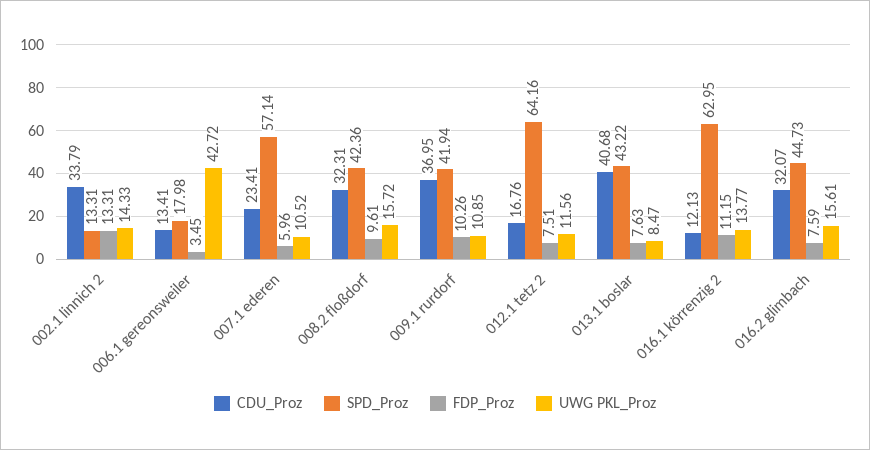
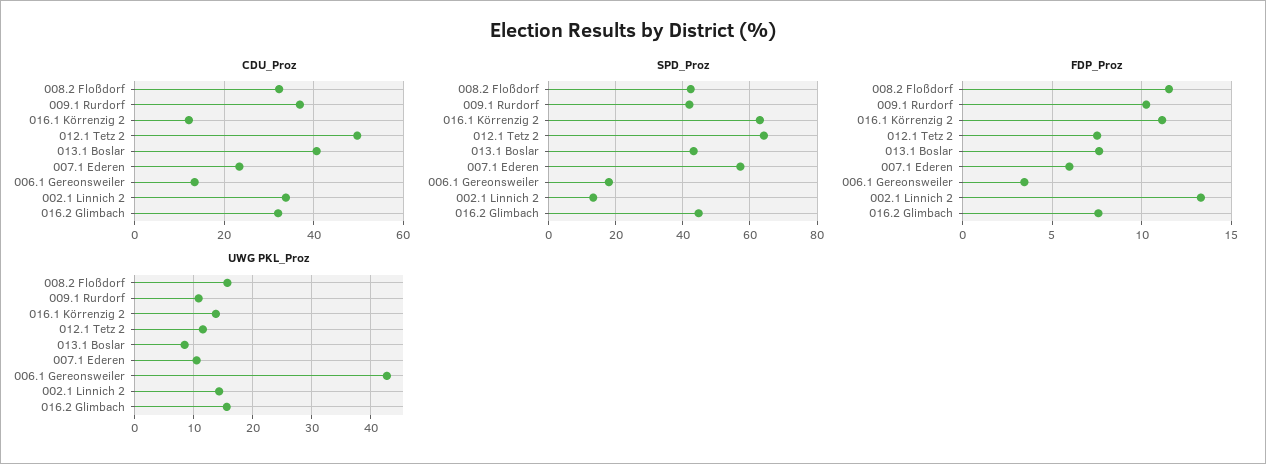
  {
    "CDU_Proz": {
      "002.1 linnich 2": 33.79,
      "006.1 gereonsweiler": 13.41,
      "007.1 ederen": 23.41,
      "008.2 floßdorf": 32.31,
      "009.1 rurdorf": 36.95,
-     "012.1 tetz 2": 16.76,
+     "012.1 tetz 2": 50,
      "013.1 boslar": 40.68,
      "016.1 körrenzig 2": 12.13,
      "016.2 glimbach": 32.07
    },
    "SPD_Proz": {
      "002.1 linnich 2": 13.31,
      "006.1 gereonsweiler": 17.98,
      "007.1 ederen": 57.14,
      "008.2 floßdorf": 42.36,
      "009.1 rurdorf": 41.94,
      "012.1 tetz 2": 64.16,
      "013.1 boslar": 43.22,
      "016.1 körrenzig 2": 62.95,
      "016.2 glimbach": 44.73
    },
    "FDP_Proz": {
      "002.1 linnich 2": 13.31,
      "006.1 gereonsweiler": 3.45,
      "007.1 ederen": 5.96,
-     "008.2 floßdorf": 9.61,
+     "008.2 floßdorf": 11.5,
      "009.1 rurdorf": 10.26,
      "012.1 tetz 2": 7.51,
      "013.1 boslar": 7.63,
      "016.1 körrenzig 2": 11.15,
      "016.2 glimbach": 7.59
    },
    "UWG PKL_Proz": {
      "002.1 linnich 2": 14.33,
      "006.1 gereonsweiler": 42.72,
      "007.1 ederen": 10.52,
      "008.2 floßdorf": 15.72,
      "009.1 rurdorf": 10.85,
      "012.1 tetz 2": 11.56,
      "013.1 boslar": 8.47,
      "016.1 körrenzig 2": 13.77,
      "016.2 glimbach": 15.61
    }
  }

